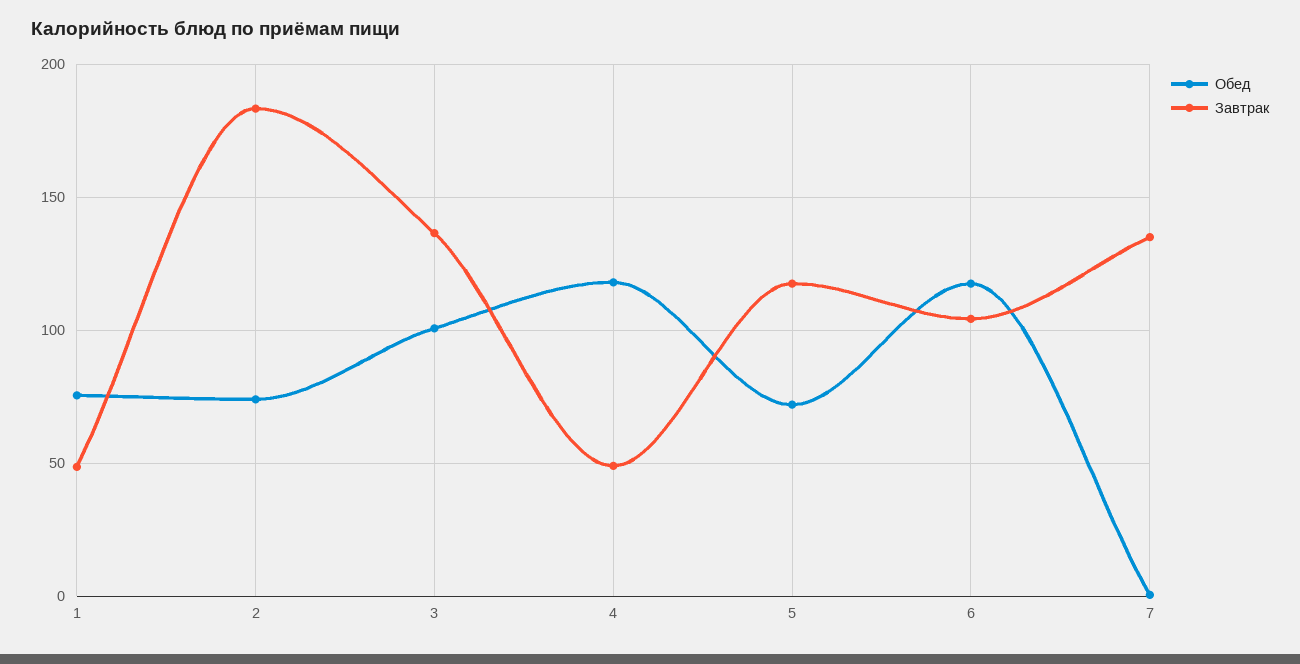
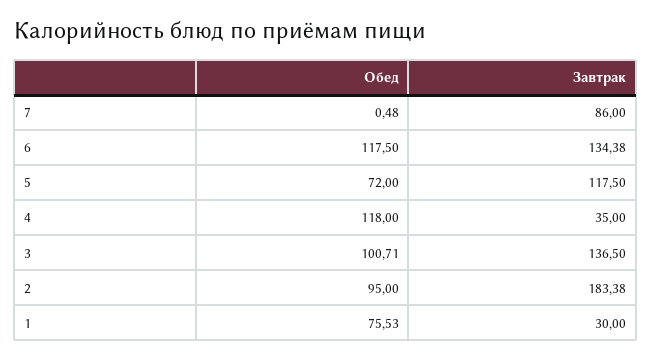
  {
    "Обед": {
      "1": 75.53,
-     "2": 75,
+     "2": 95,
      "3": 100.71,
      "4": 118,
      "5": 72,
      "6": 117.5,
      "7": 0.48
    },
    "Завтрак": {
-     "1": 50,
+     "1": 30,
      "2": 183.38,
      "3": 136.5,
-     "4": 50,
+     "4": 35,
      "5": 117.5,
-     "6": 105,
+     "6": 134.38,
-     "7": 135
+     "7": 86
    }
  }

